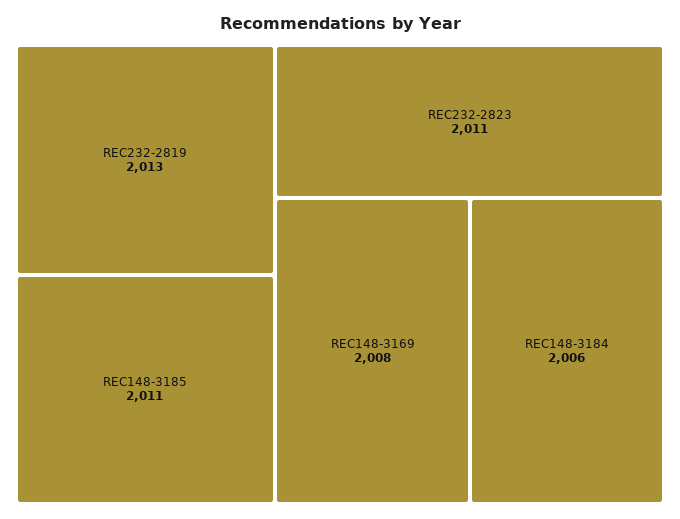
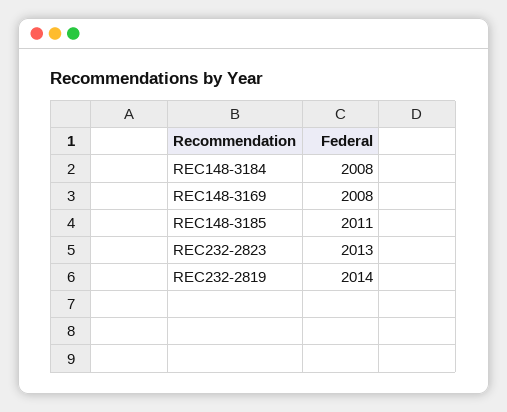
  {
-   "REC232-2819": 2013,
+   "REC232-2819": 2014,
    "REC148-3185": 2011,
-   "REC232-2823": 2011,
+   "REC232-2823": 2013,
    "REC148-3169": 2008,
-   "REC148-3184": 2006
+   "REC148-3184": 2008
  }

